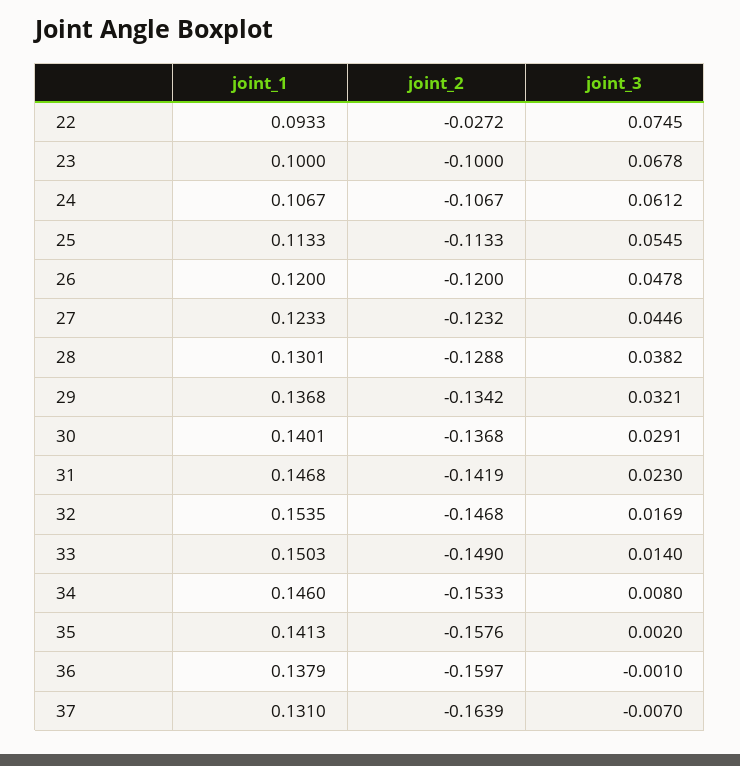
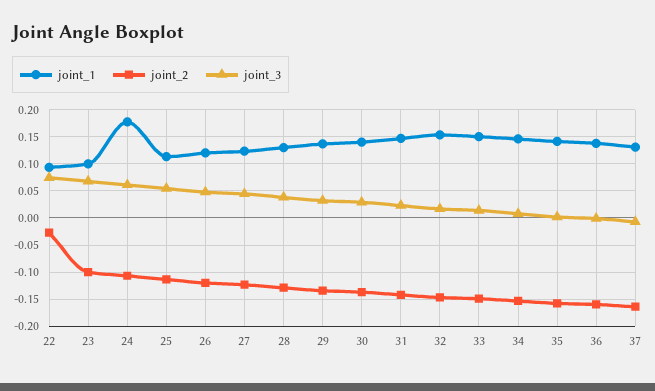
  {
    "joint_1": {
      "22": 0.0933,
      "23": 0.1,
-     "24": 0.1067,
+     "24": 0.175,
      "25": 0.1133,
      "26": 0.12,
      "27": 0.1233,
      "28": 0.1301,
      "29": 0.1368,
      "30": 0.1401,
      "31": 0.1468,
      "32": 0.1535,
      "33": 0.1503,
      "34": 0.146,
      "35": 0.1413,
      "36": 0.1379,
      "37": 0.131
    },
    "joint_2": {
      "22": -0.0272,
      "23": -0.1,
      "24": -0.1067,
      "25": -0.1133,
      "26": -0.12,
      "27": -0.1232,
      "28": -0.1288,
      "29": -0.1342,
      "30": -0.1368,
      "31": -0.1419,
      "32": -0.1468,
      "33": -0.149,
      "34": -0.1533,
      "35": -0.1576,
      "36": -0.1597,
      "37": -0.1639
    },
    "joint_3": {
      "22": 0.0745,
      "23": 0.0678,
      "24": 0.0612,
      "25": 0.0545,
      "26": 0.0478,
      "27": 0.0446,
      "28": 0.0382,
      "29": 0.0321,
      "30": 0.0291,
      "31": 0.023,
      "32": 0.0169,
      "33": 0.014,
      "34": 0.008,
      "35": 0.002,
      "36": -0.001,
      "37": -0.007
    }
  }

